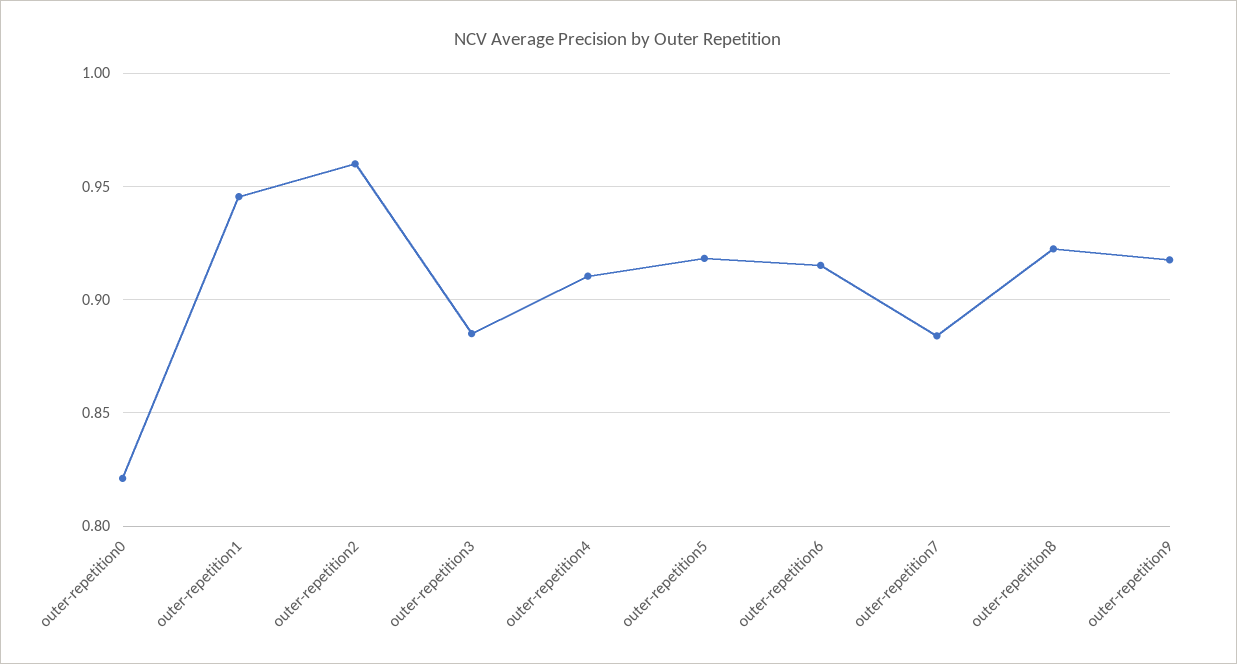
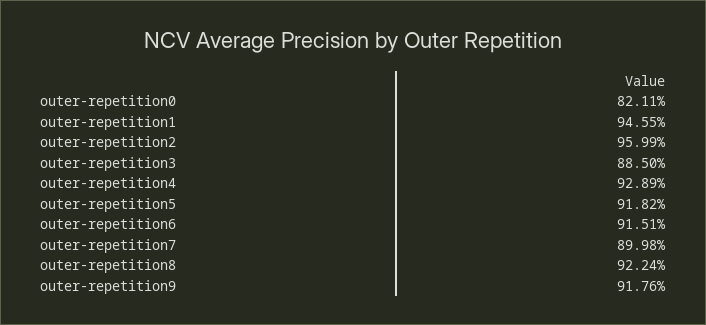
  {
    "outer-repetition0": 0.8211,
    "outer-repetition1": 0.9455,
    "outer-repetition2": 0.9599,
    "outer-repetition3": 0.885,
-   "outer-repetition4": 0.91,
+   "outer-repetition4": 0.9289,
    "outer-repetition5": 0.9182,
    "outer-repetition6": 0.9151,
-   "outer-repetition7": 0.885,
+   "outer-repetition7": 0.8998,
    "outer-repetition8": 0.9224,
    "outer-repetition9": 0.9176
  }

